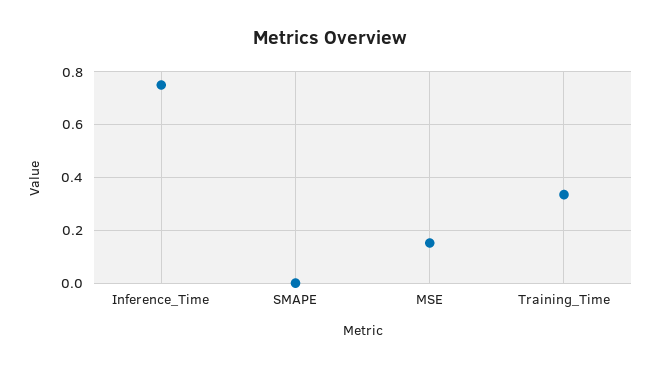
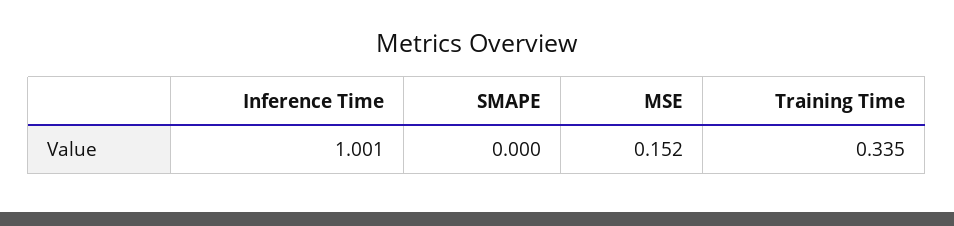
  {
-   "Inference_Time": 0.75,
+   "Inference_Time": 1.001,
    "SMAPE": 0,
    "MSE": 0.152,
    "Training_Time": 0.335
  }

